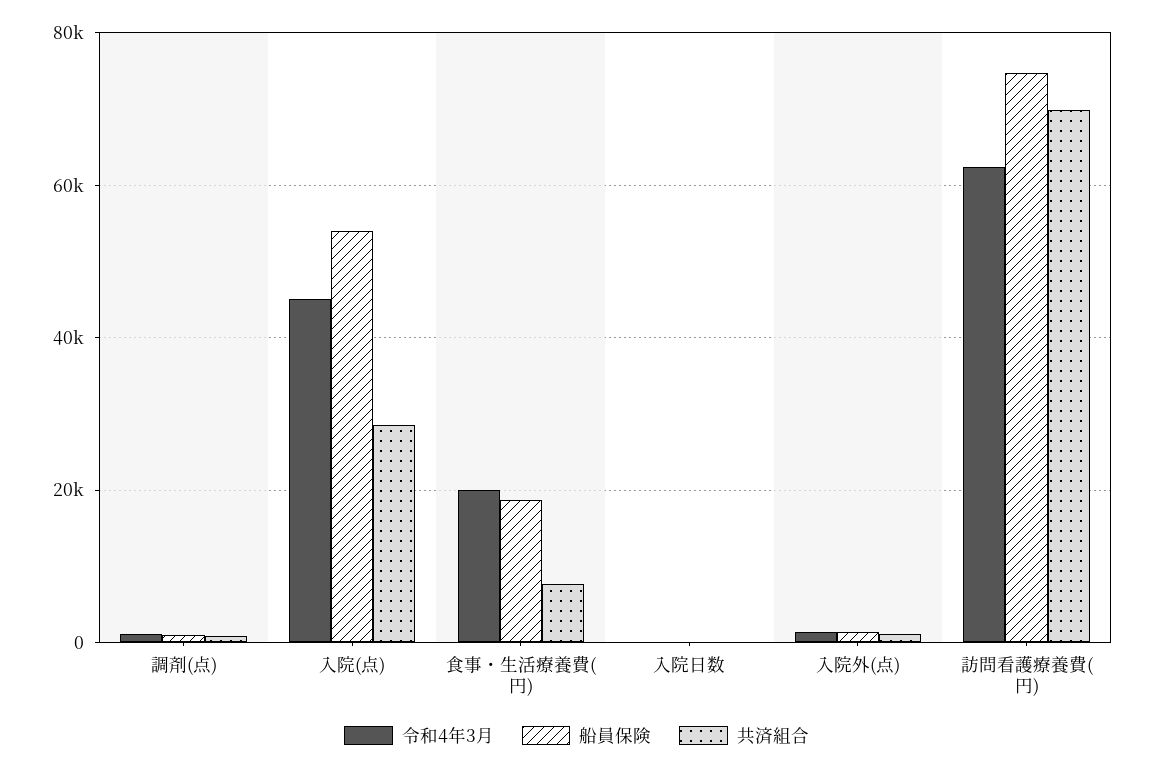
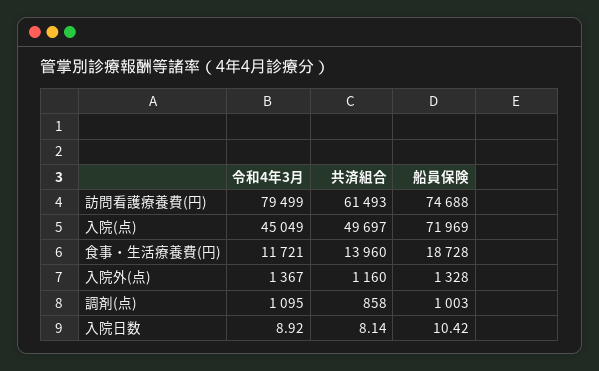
  {
    "令和4年3月": {
      "調剤(点)": 1095,
      "入院(点)": 45049,
-     "食事・生活療養費(円)": 20000,
+     "食事・生活療養費(円)": 11721,
      "入院日数": 8.92,
      "入院外(点)": 1367,
-     "訪問看護療養費(円)": 62000
+     "訪問看護療養費(円)": 79499
    },
    "船員保険": {
      "調剤(点)": 1003,
-     "入院(点)": 54000,
+     "入院(点)": 71969,
      "食事・生活療養費(円)": 18728,
      "入院日数": 10.42,
      "入院外(点)": 1328,
      "訪問看護療養費(円)": 74688
    },
    "共済組合": {
      "調剤(点)": 858,
-     "入院(点)": 28000,
+     "入院(点)": 49697,
-     "食事・生活療養費(円)": 8000,
+     "食事・生活療養費(円)": 13960,
      "入院日数": 8.14,
      "入院外(点)": 1160,
-     "訪問看護療養費(円)": 70000
+     "訪問看護療養費(円)": 61493
    }
  }

